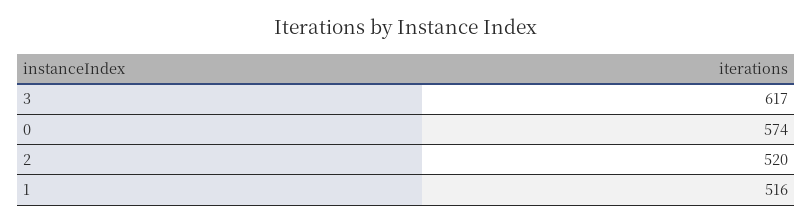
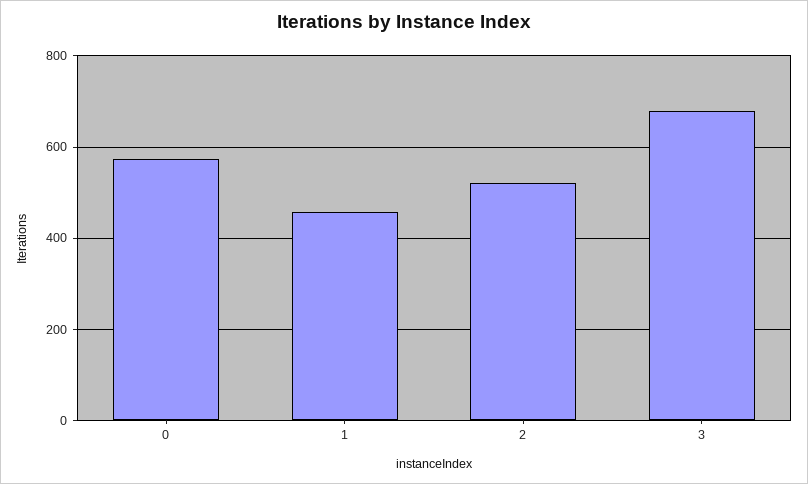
  {
-   "3": 617,
+   "3": 680,
    "0": 574,
    "2": 520,
-   "1": 516
+   "1": 460
  }

